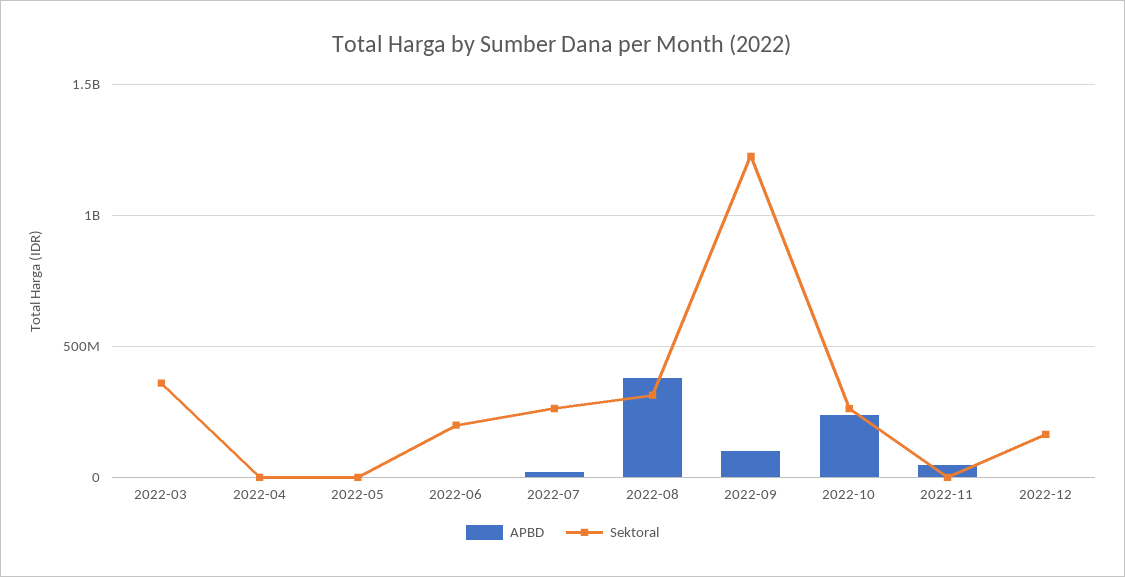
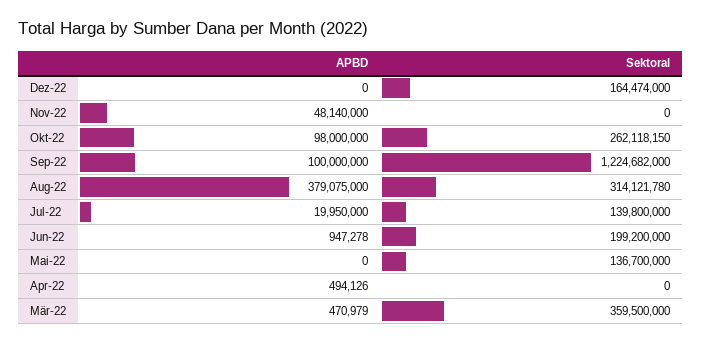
  {
    "APBD": {
      "2022-03": 470979,
      "2022-04": 494126,
      "2022-05": 0,
      "2022-06": 947278,
      "2022-07": 19950000,
      "2022-08": 379075000,
      "2022-09": 100000000,
-     "2022-10": 250000000,
+     "2022-10": 98000000,
      "2022-11": 48140000,
      "2022-12": 0
    },
    "Sektoral": {
      "2022-03": 359500000,
      "2022-04": 0,
-     "2022-05": 0,
+     "2022-05": 136700000,
      "2022-06": 199200000,
-     "2022-07": 250000000,
+     "2022-07": 139800000,
      "2022-08": 314121780,
      "2022-09": 1224682000,
      "2022-10": 262118150,
      "2022-11": 0,
      "2022-12": 164474000
    }
  }

